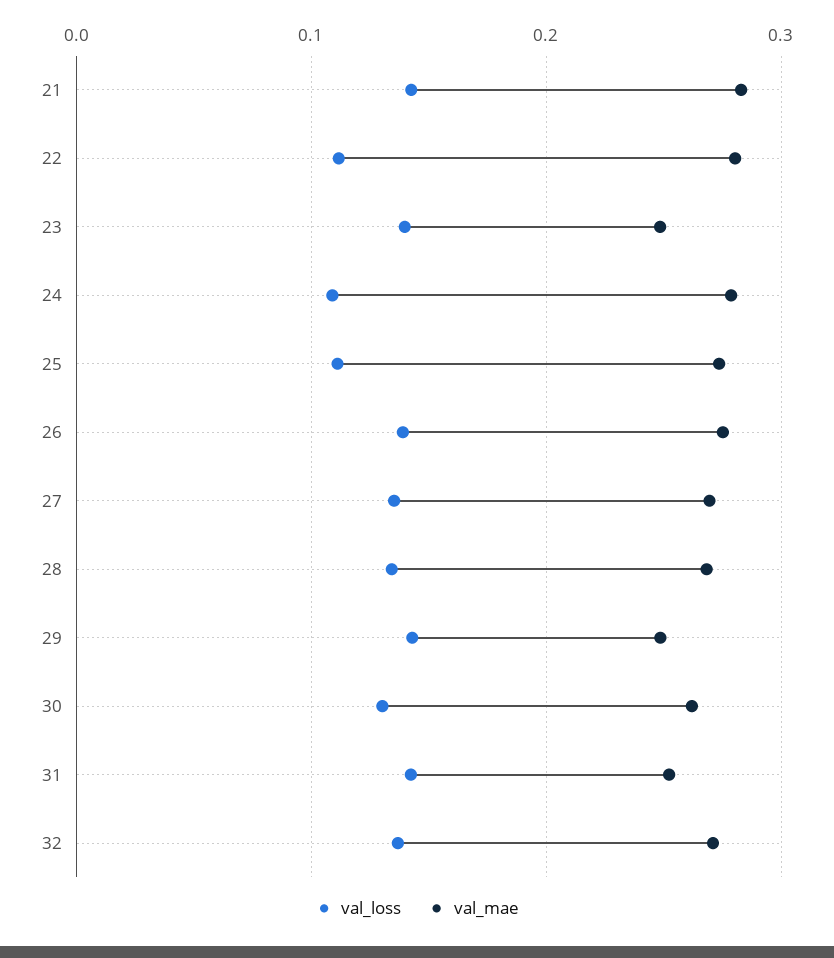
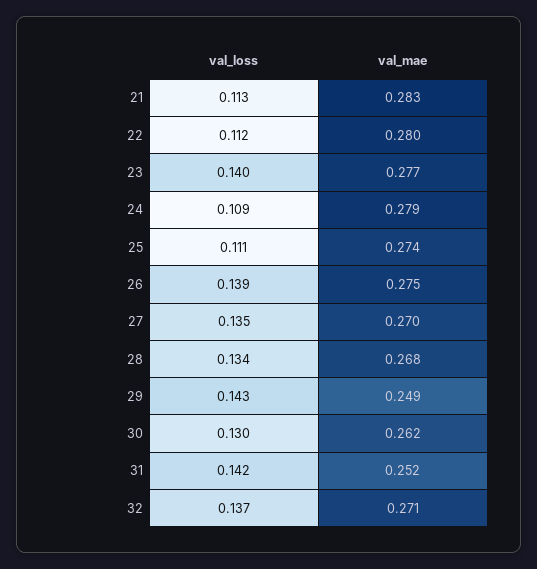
  {
    "val_loss": {
-     "21": 0.14,
+     "21": 0.113,
      "22": 0.112,
      "23": 0.14,
      "24": 0.109,
      "25": 0.111,
      "26": 0.139,
      "27": 0.135,
      "28": 0.134,
      "29": 0.143,
      "30": 0.13,
      "31": 0.142,
      "32": 0.137
    },
    "val_mae": {
      "21": 0.283,
      "22": 0.28,
-     "23": 0.25,
+     "23": 0.277,
      "24": 0.279,
      "25": 0.274,
      "26": 0.275,
      "27": 0.27,
      "28": 0.268,
      "29": 0.249,
      "30": 0.262,
      "31": 0.252,
      "32": 0.271
    }
  }

